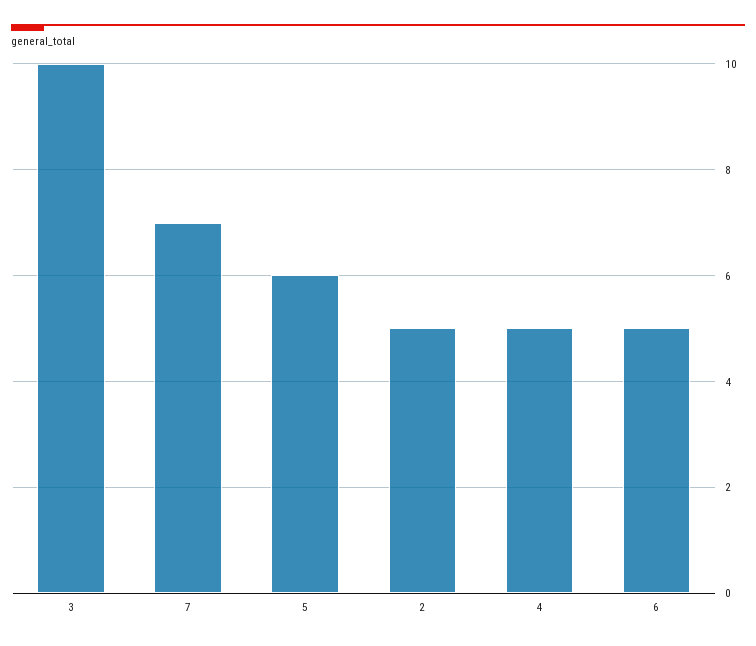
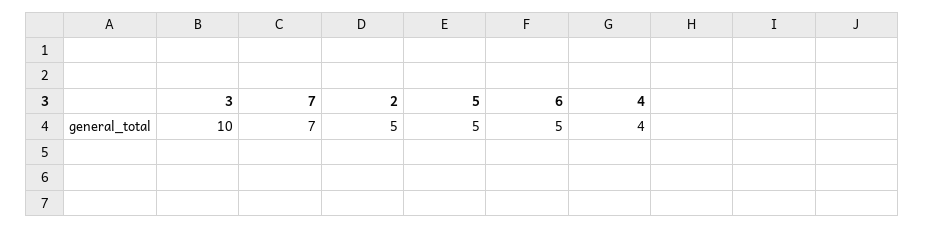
  {
    "3": 10,
    "7": 7,
-   "5": 6,
+   "5": 5,
    "2": 5,
-   "4": 5,
+   "4": 4,
    "6": 5
  }

